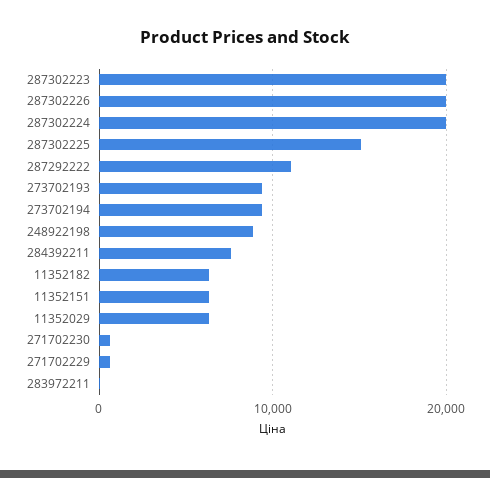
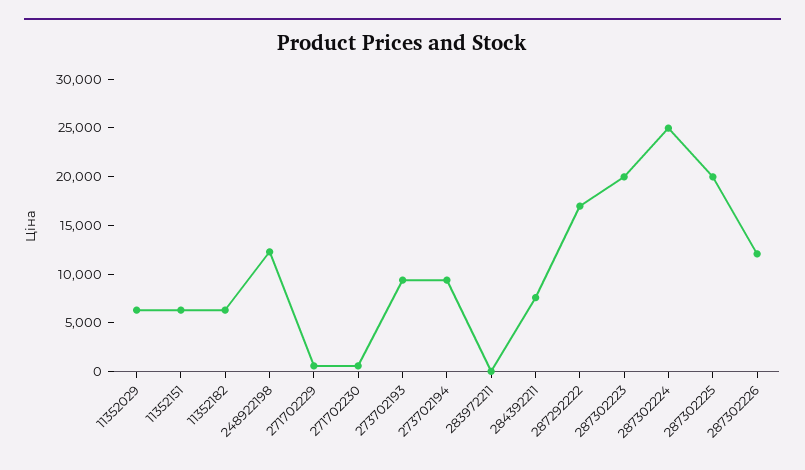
  {
    "287302223": 20000,
-   "287302226": 20000,
+   "287302226": 12000,
-   "287302224": 20000,
+   "287302224": 25000,
-   "287302225": 15000,
+   "287302225": 20000,
-   "287292222": 11000,
+   "287292222": 17000,
    "273702193": 9000,
    "273702194": 9000,
-   "248922198": 9000,
+   "248922198": 12000,
    "284392211": 8000,
    "11352182": 6000,
    "11352151": 6000,
    "11352029": 6000,
    "271702230": 1000,
    "271702229": 1000,
    "283972211": 0
  }

